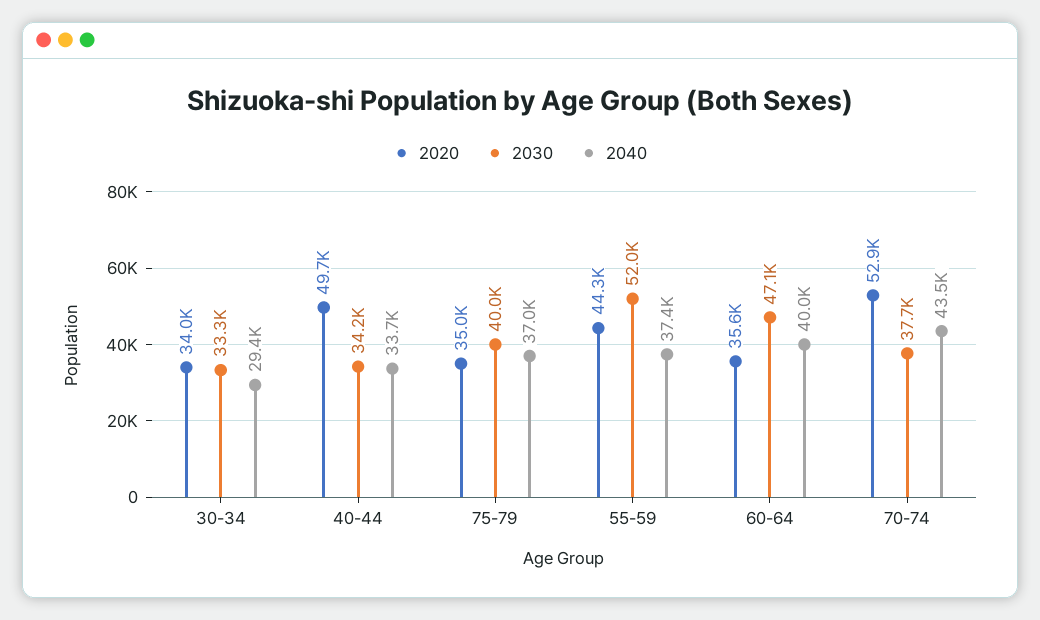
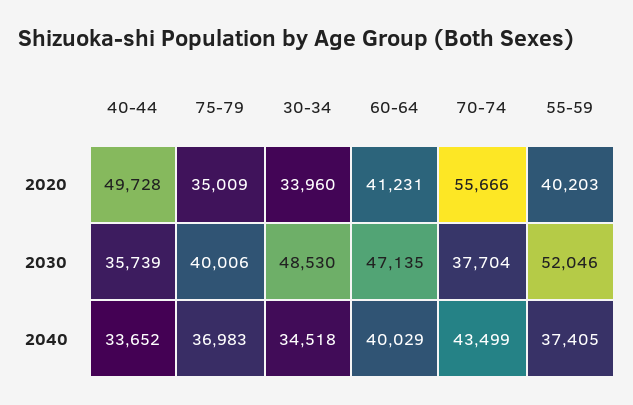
  {
    "2020": {
      "30-34": 33960,
      "40-44": 49728,
      "75-79": 35009,
-     "55-59": 44300,
+     "55-59": 40203,
-     "60-64": 35600,
+     "60-64": 41231,
-     "70-74": 52900
+     "70-74": 55666
    },
    "2030": {
-     "30-34": 33300,
+     "30-34": 48530,
-     "40-44": 34200,
+     "40-44": 35739,
      "75-79": 40006,
      "55-59": 52046,
      "60-64": 47135,
      "70-74": 37704
    },
    "2040": {
-     "30-34": 29400,
+     "30-34": 34518,
      "40-44": 33652,
      "75-79": 36983,
      "55-59": 37405,
      "60-64": 40029,
      "70-74": 43499
    }
  }

